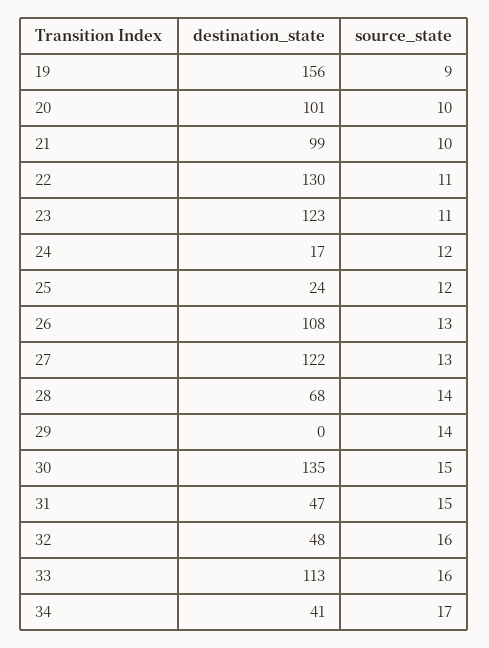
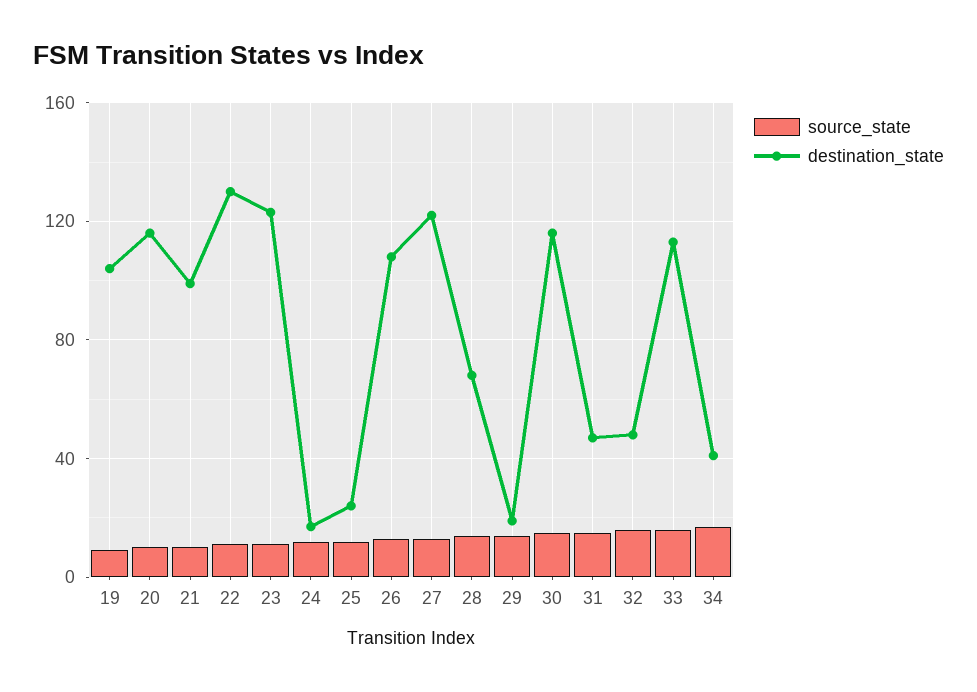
  {
    "destination_state": {
-     "19": 156,
+     "19": 105,
-     "20": 101,
+     "20": 115,
      "21": 99,
      "22": 130,
      "23": 123,
      "24": 17,
      "25": 24,
      "26": 108,
      "27": 122,
      "28": 68,
-     "29": 0,
+     "29": 20,
-     "30": 135,
+     "30": 115,
      "31": 47,
      "32": 48,
      "33": 113,
      "34": 41
    },
    "source_state": {
      "19": 9,
      "20": 10,
      "21": 10,
      "22": 11,
      "23": 11,
      "24": 12,
      "25": 12,
      "26": 13,
      "27": 13,
      "28": 14,
      "29": 14,
      "30": 15,
      "31": 15,
      "32": 16,
      "33": 16,
      "34": 17
    }
  }

